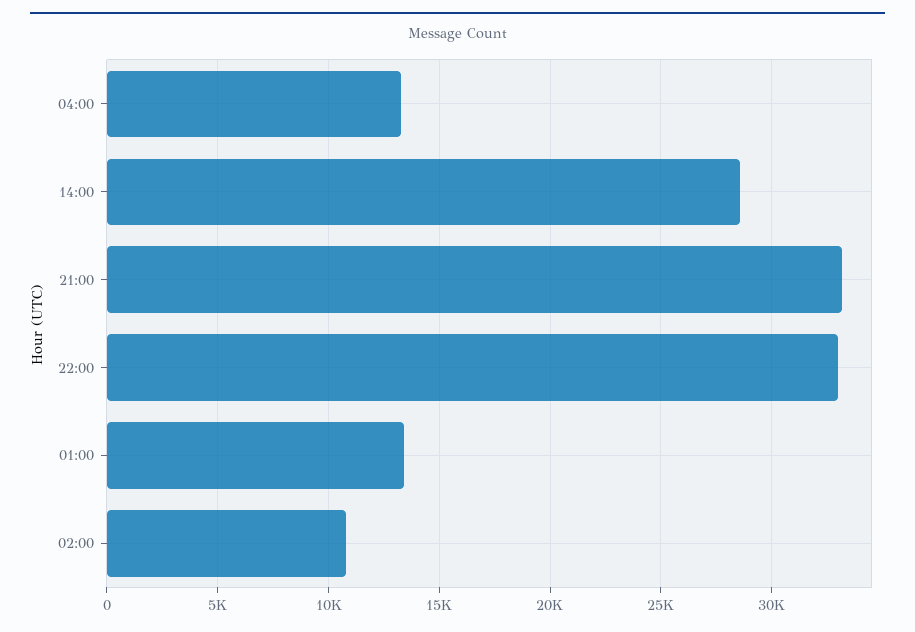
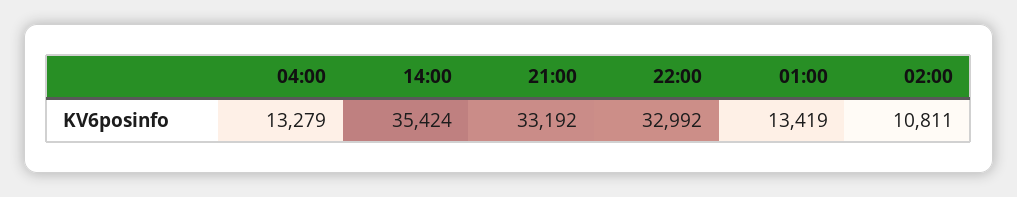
  {
    "04:00": 13279,
-   "14:00": 28500,
+   "14:00": 35424,
    "21:00": 33192,
    "22:00": 32992,
    "01:00": 13419,
    "02:00": 10811
  }

